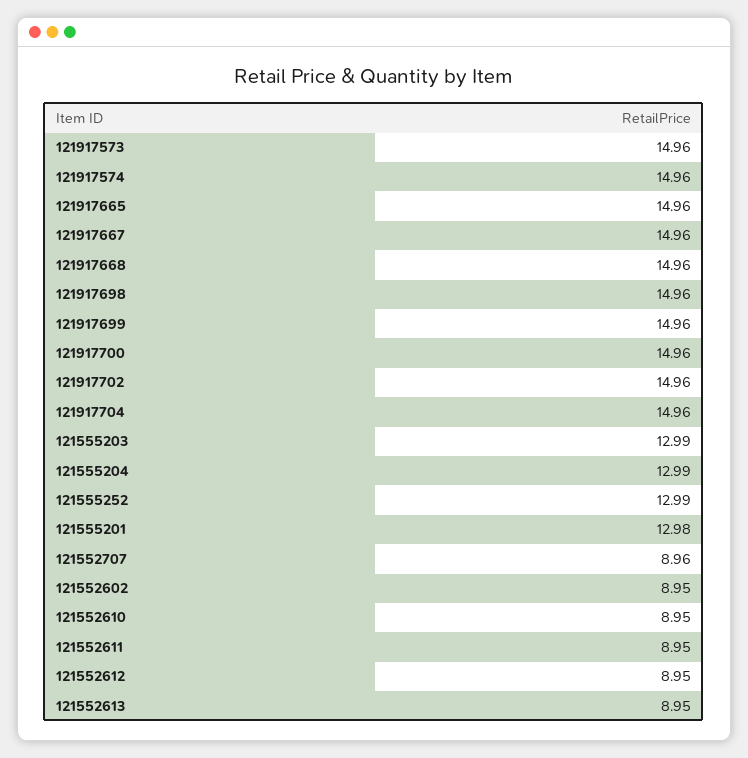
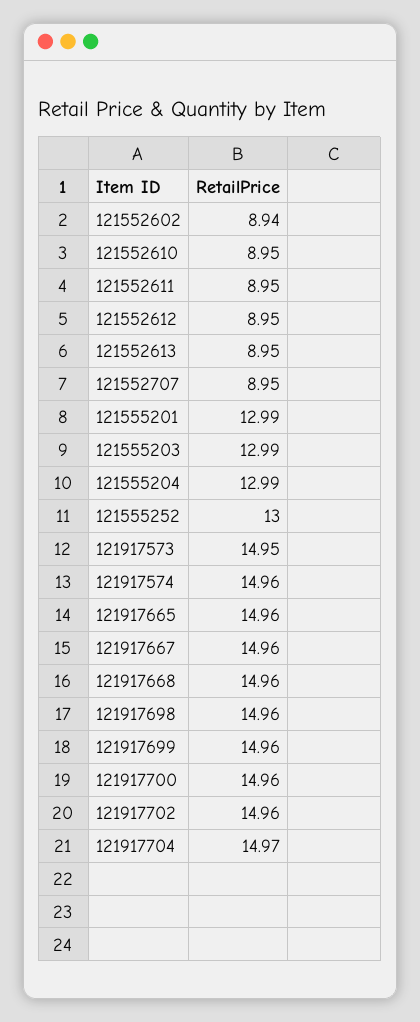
  {
-   "121917573": 14.96,
+   "121917573": 14.95,
    "121917574": 14.96,
    "121917665": 14.96,
    "121917667": 14.96,
    "121917668": 14.96,
    "121917698": 14.96,
    "121917699": 14.96,
    "121917700": 14.96,
    "121917702": 14.96,
-   "121917704": 14.96,
+   "121917704": 14.97,
    "121555203": 12.99,
    "121555204": 12.99,
-   "121555252": 12.99,
+   "121555252": 13,
-   "121555201": 12.98,
+   "121555201": 12.99,
-   "121552707": 8.96,
+   "121552707": 8.95,
-   "121552602": 8.95,
+   "121552602": 8.94,
    "121552610": 8.95,
    "121552611": 8.95,
    "121552612": 8.95,
    "121552613": 8.95
  }

